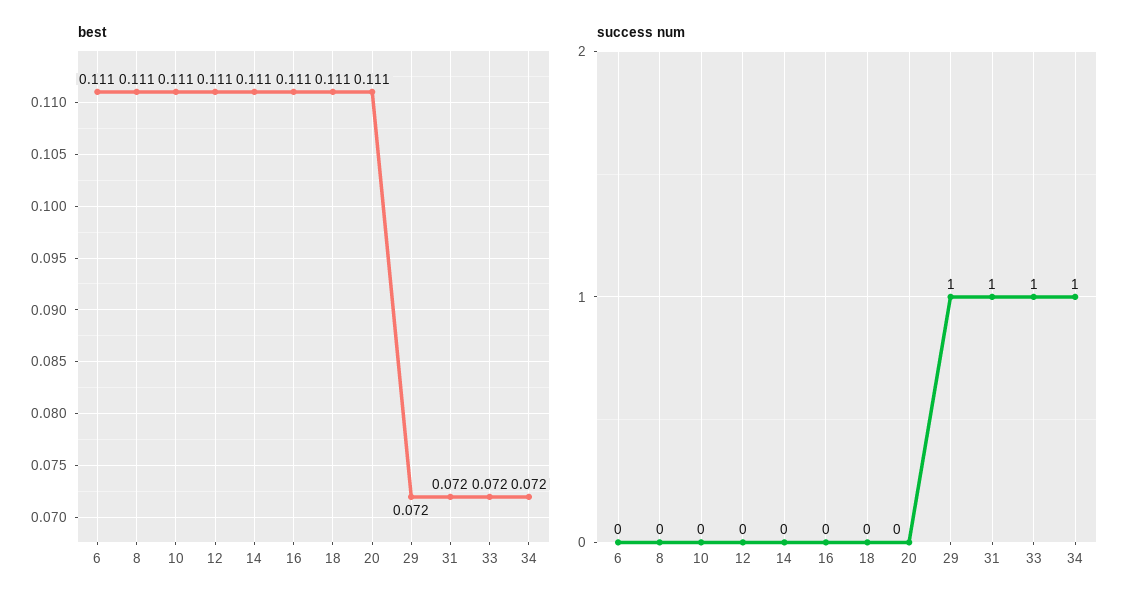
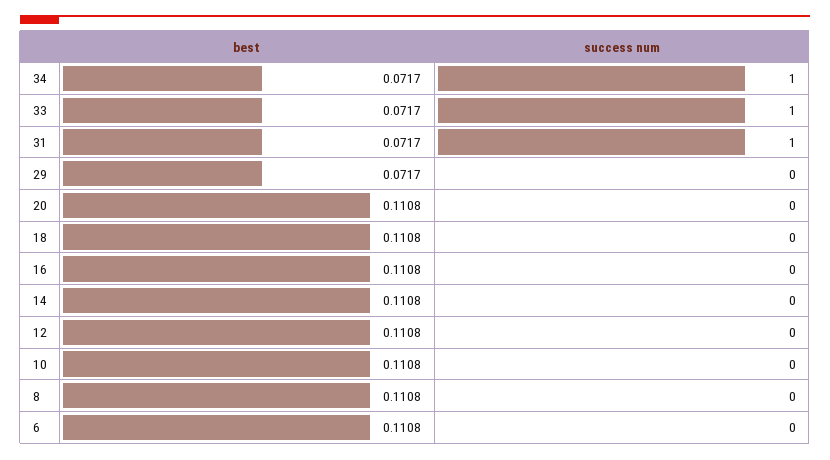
  {
    "best": {
      "6": 0.1108,
      "8": 0.1108,
      "10": 0.1108,
      "12": 0.1108,
      "14": 0.1108,
      "16": 0.1108,
      "18": 0.1108,
      "20": 0.1108,
      "29": 0.0717,
      "31": 0.0717,
      "33": 0.0717,
      "34": 0.0717
    },
    "success num": {
      "6": 0,
      "8": 0,
      "10": 0,
      "12": 0,
      "14": 0,
      "16": 0,
      "18": 0,
      "20": 0,
-     "29": 1,
+     "29": 0,
      "31": 1,
      "33": 1,
      "34": 1
    }
  }

